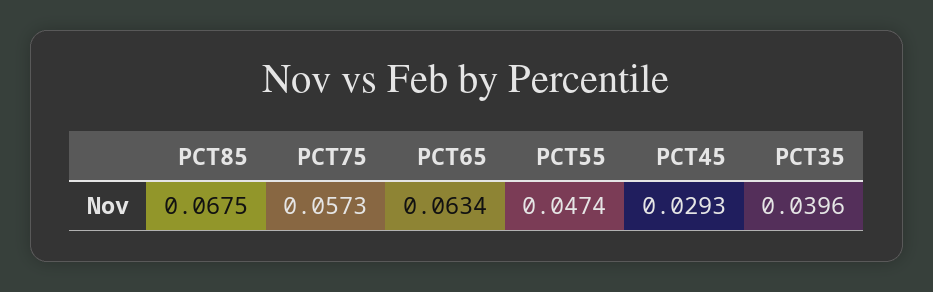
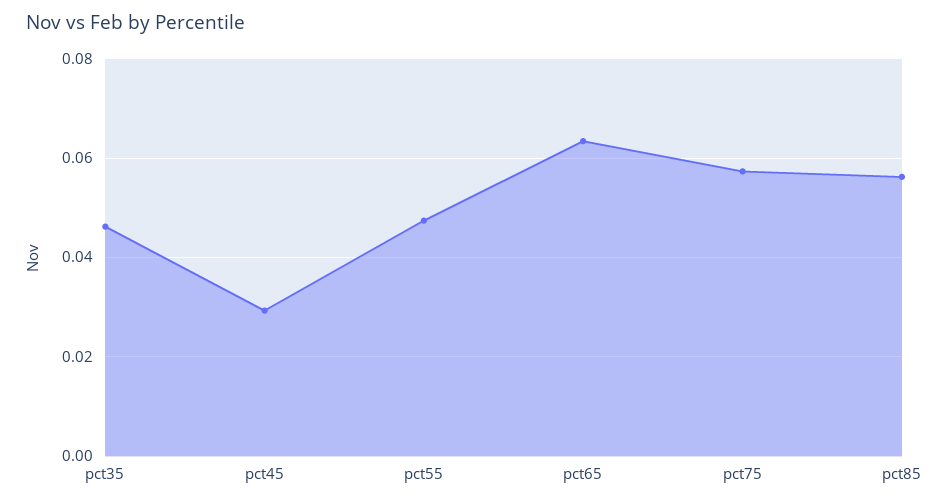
  {
-   "PCT85": 0.0675,
+   "PCT85": 0.056,
    "PCT75": 0.0573,
    "PCT65": 0.0634,
    "PCT55": 0.0474,
    "PCT45": 0.0293,
-   "PCT35": 0.0396
+   "PCT35": 0.046
  }

